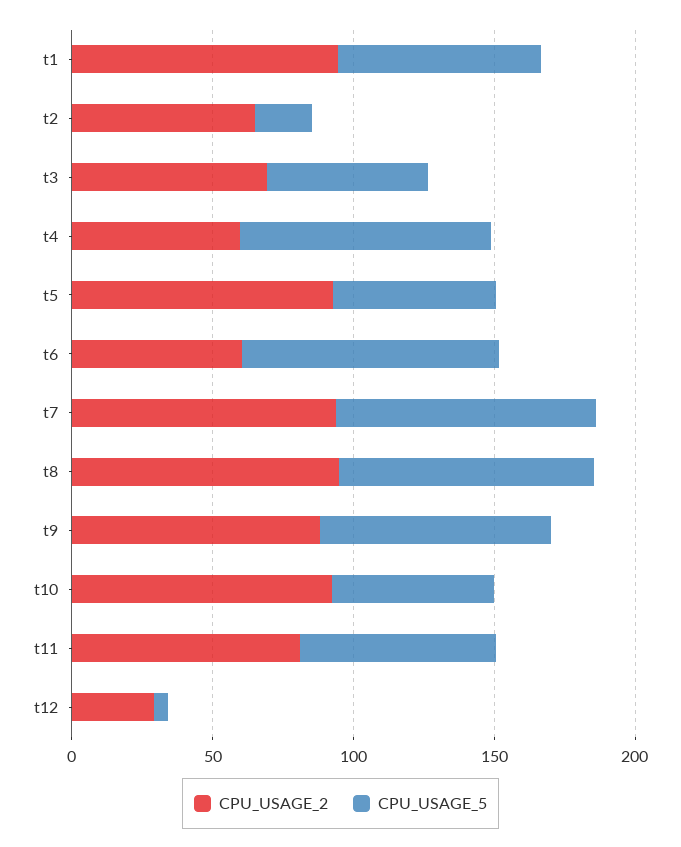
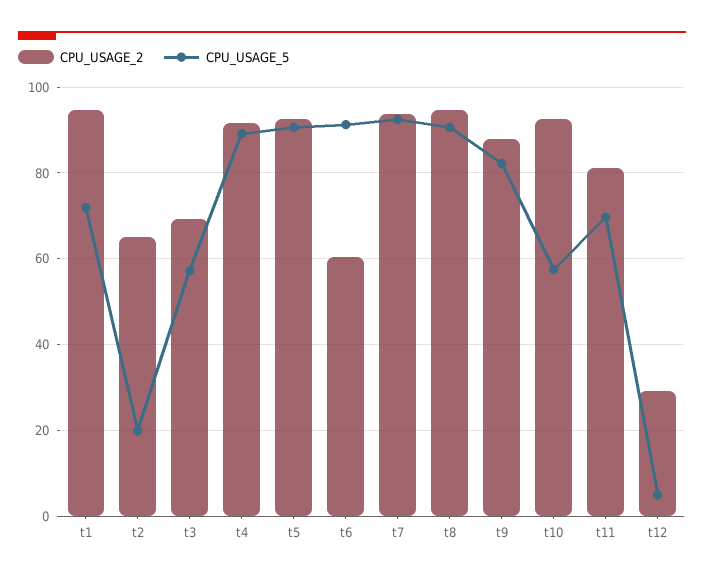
  {
    "CPU_USAGE_2": {
      "t1": 94,
      "t2": 66,
      "t3": 70,
-     "t4": 60,
+     "t4": 92,
      "t5": 92,
      "t6": 60,
      "t7": 94,
      "t8": 94,
      "t9": 88,
      "t10": 92,
      "t11": 82,
      "t12": 30
    },
    "CPU_USAGE_5": {
      "t1": 72,
      "t2": 20,
      "t3": 58,
      "t4": 90,
-     "t5": 60,
+     "t5": 90,
      "t6": 92,
      "t7": 92,
      "t8": 90,
      "t9": 82,
      "t10": 58,
      "t11": 70,
      "t12": 4
    }
  }

